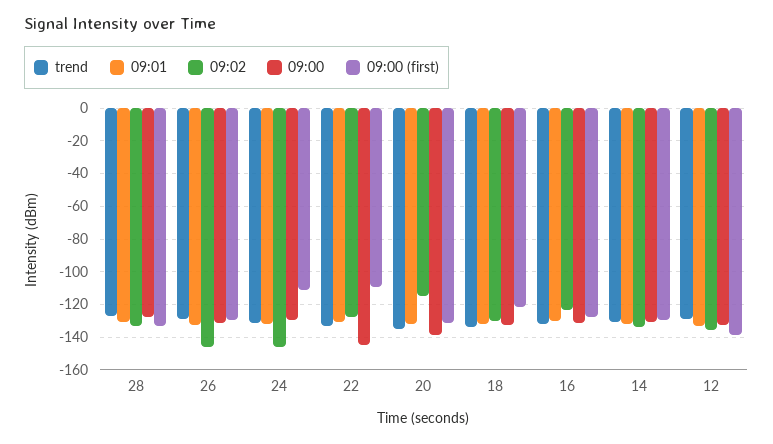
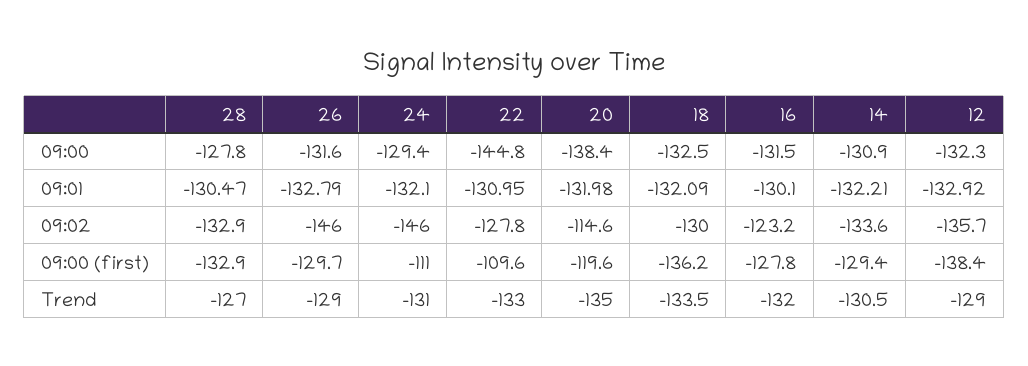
  {
    "trend": {
      "28": -127,
      "26": -129,
      "24": -131,
      "22": -133,
      "20": -135,
      "18": -133.5,
      "16": -132,
      "14": -130.5,
      "12": -129
    },
    "09:01": {
      "28": -130.47,
      "26": -132.79,
      "24": -132.1,
      "22": -130.95,
      "20": -131.98,
      "18": -132.09,
      "16": -130.1,
      "14": -132.21,
      "12": -132.92
    },
    "09:02": {
      "28": -132.9,
      "26": -146,
      "24": -146,
      "22": -127.8,
      "20": -114.6,
      "18": -130,
      "16": -123.2,
      "14": -133.6,
      "12": -135.7
    },
    "09:00": {
      "28": -127.8,
      "26": -131.6,
      "24": -129.4,
      "22": -144.8,
      "20": -138.4,
      "18": -132.5,
      "16": -131.5,
      "14": -130.9,
      "12": -132.3
    },
    "09:00 (first)": {
      "28": -132.9,
      "26": -129.7,
      "24": -111,
      "22": -109.6,
-     "20": -130,
+     "20": -119.6,
-     "18": -120,
+     "18": -136.2,
      "16": -127.8,
      "14": -129.4,
      "12": -138.4
    }
  }

